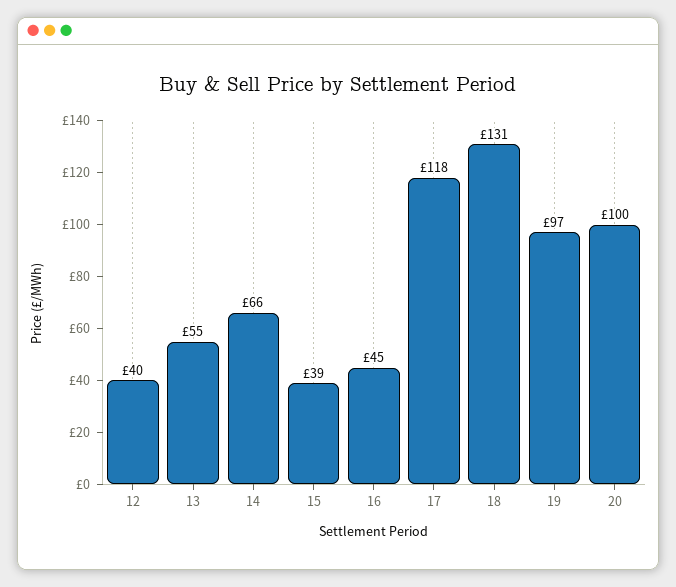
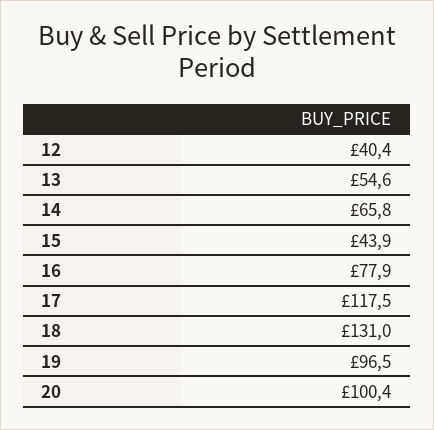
  {
    "12": 40.4,
    "13": 54.6,
    "14": 65.8,
-   "15": 39,
+   "15": 43.9,
-   "16": 45,
+   "16": 77.9,
    "17": 117.5,
    "18": 131,
    "19": 96.5,
    "20": 100.4
  }

